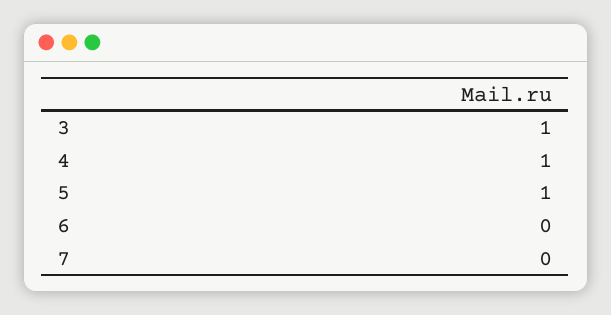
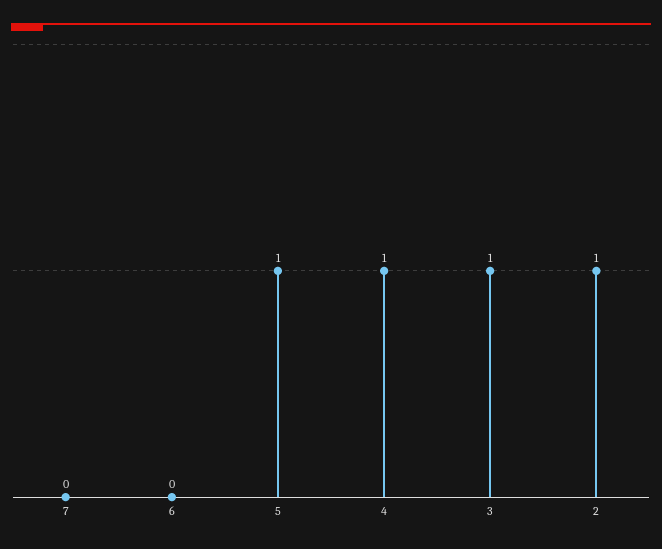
  {
    "3": 1,
    "4": 1,
    "5": 1,
    "6": 0,
-   "7": 0
+   "7": 0,
+   "2": 1
  }

